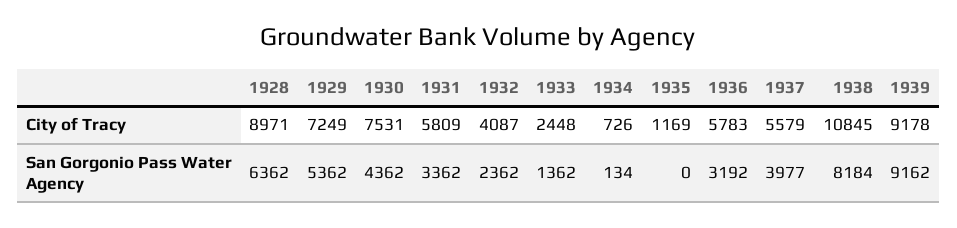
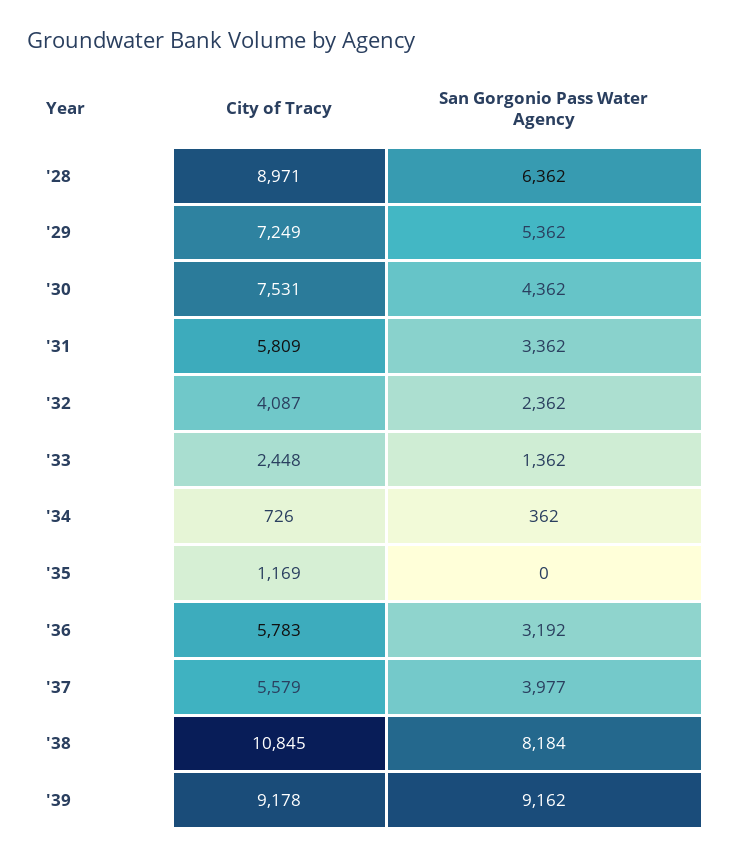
  {
    "1928": {
      "City of Tracy": 8971,
      "San Gorgonio Pass Water Agency": 6362
    },
    "1929": {
      "City of Tracy": 7249,
      "San Gorgonio Pass Water Agency": 5362
    },
    "1930": {
      "City of Tracy": 7531,
      "San Gorgonio Pass Water Agency": 4362
    },
    "1931": {
      "City of Tracy": 5809,
      "San Gorgonio Pass Water Agency": 3362
    },
    "1932": {
      "City of Tracy": 4087,
      "San Gorgonio Pass Water Agency": 2362
    },
    "1933": {
      "City of Tracy": 2448,
      "San Gorgonio Pass Water Agency": 1362
    },
    "1934": {
      "City of Tracy": 726,
-     "San Gorgonio Pass Water Agency": 134
+     "San Gorgonio Pass Water Agency": 362
    },
    "1935": {
      "City of Tracy": 1169,
      "San Gorgonio Pass Water Agency": 0
    },
    "1936": {
      "City of Tracy": 5783,
      "San Gorgonio Pass Water Agency": 3192
    },
    "1937": {
      "City of Tracy": 5579,
      "San Gorgonio Pass Water Agency": 3977
    },
    "1938": {
      "City of Tracy": 10845,
      "San Gorgonio Pass Water Agency": 8184
    },
    "1939": {
      "City of Tracy": 9178,
      "San Gorgonio Pass Water Agency": 9162
    }
  }

